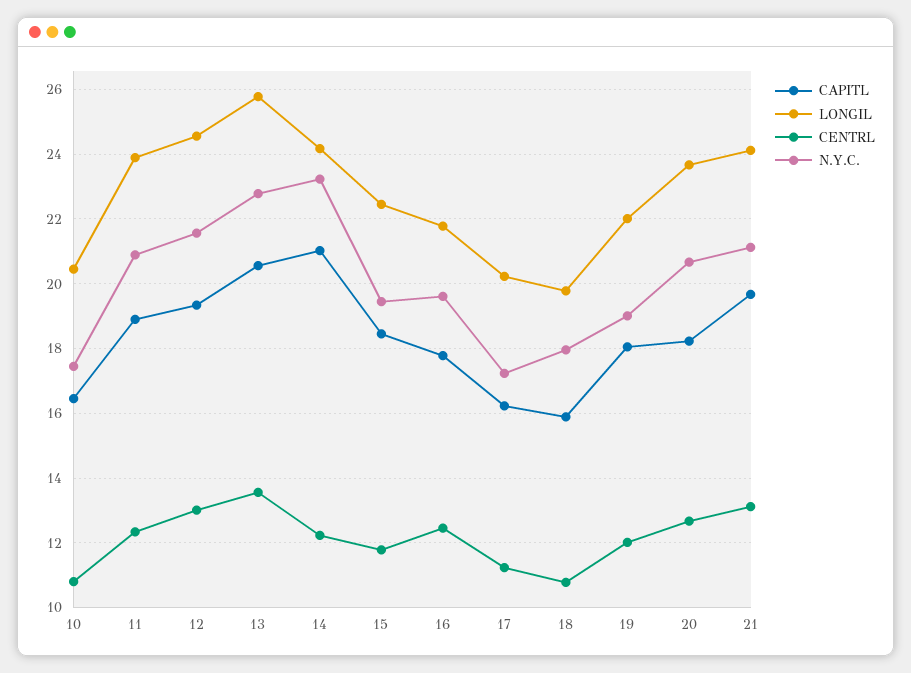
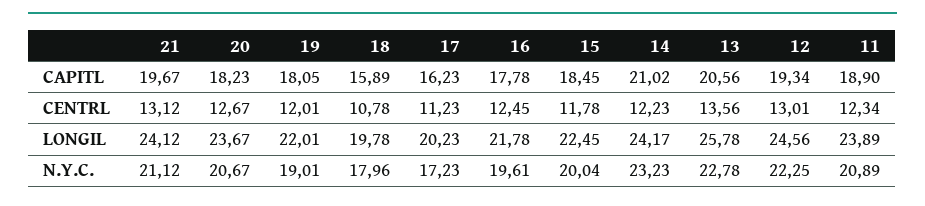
  {
    "CAPITL": {
-     "10": 16.4,
      "11": 18.9,
      "12": 19.34,
      "13": 20.56,
      "14": 21.02,
      "15": 18.45,
      "16": 17.78,
      "17": 16.23,
      "18": 15.89,
      "19": 18.05,
      "20": 18.23,
      "21": 19.67
    },
    "LONGIL": {
-     "10": 20.4,
      "11": 23.89,
      "12": 24.56,
      "13": 25.78,
      "14": 24.17,
      "15": 22.45,
      "16": 21.78,
      "17": 20.23,
      "18": 19.78,
      "19": 22.01,
      "20": 23.67,
      "21": 24.12
    },
    "CENTRL": {
-     "10": 10.8,
      "11": 12.34,
      "12": 13.01,
      "13": 13.56,
      "14": 12.23,
      "15": 11.78,
      "16": 12.45,
      "17": 11.23,
      "18": 10.78,
      "19": 12.01,
      "20": 12.67,
      "21": 13.12
    },
    "N.Y.C.": {
-     "10": 17.4,
      "11": 20.89,
-     "12": 21.6,
+     "12": 22.25,
      "13": 22.78,
      "14": 23.23,
-     "15": 19.4,
+     "15": 20.04,
      "16": 19.61,
      "17": 17.23,
      "18": 17.96,
      "19": 19.01,
      "20": 20.67,
      "21": 21.12
    }
  }

